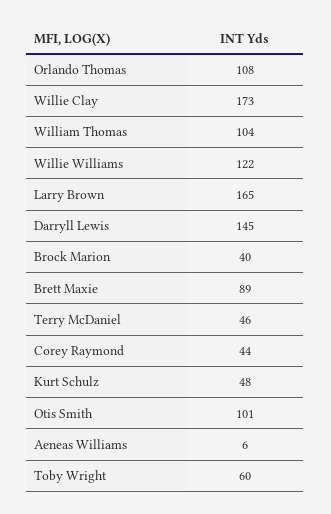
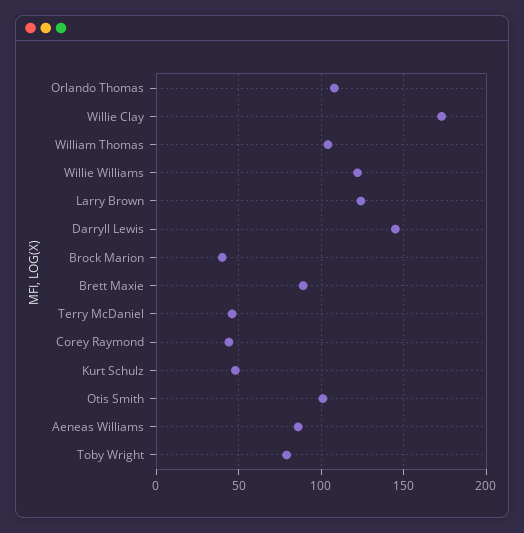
  {
    "Orlando Thomas": 108,
    "Willie Clay": 173,
    "William Thomas": 104,
    "Willie Williams": 122,
-   "Larry Brown": 165,
+   "Larry Brown": 125,
    "Darryll Lewis": 145,
    "Brock Marion": 40,
    "Brett Maxie": 89,
    "Terry McDaniel": 46,
    "Corey Raymond": 44,
    "Kurt Schulz": 48,
    "Otis Smith": 101,
-   "Aeneas Williams": 6,
+   "Aeneas Williams": 85,
-   "Toby Wright": 60
+   "Toby Wright": 80
  }

